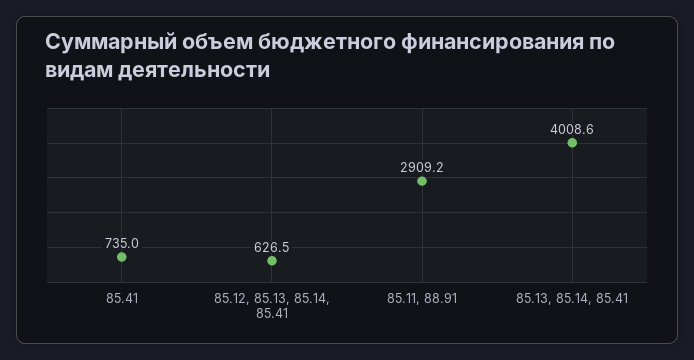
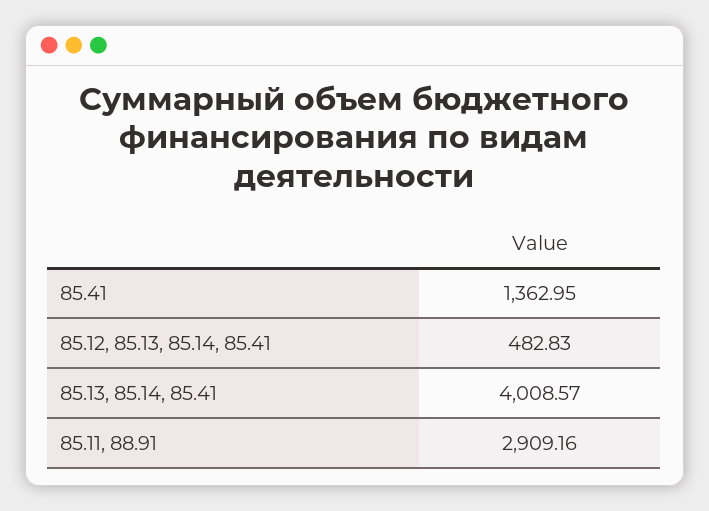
  {
-   "85.41": 735,
+   "85.41": 1362.95,
-   "85.12, 85.13, 85.14, 85.41": 626.5,
+   "85.12, 85.13, 85.14, 85.41": 482.83,
    "85.11, 88.91": 2909.16,
    "85.13, 85.14, 85.41": 4008.57
  }

